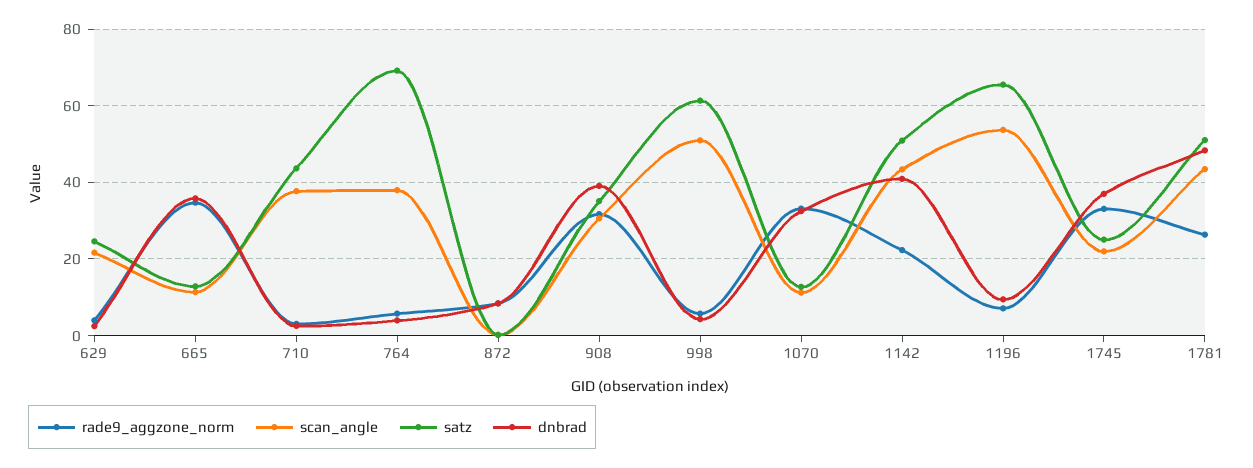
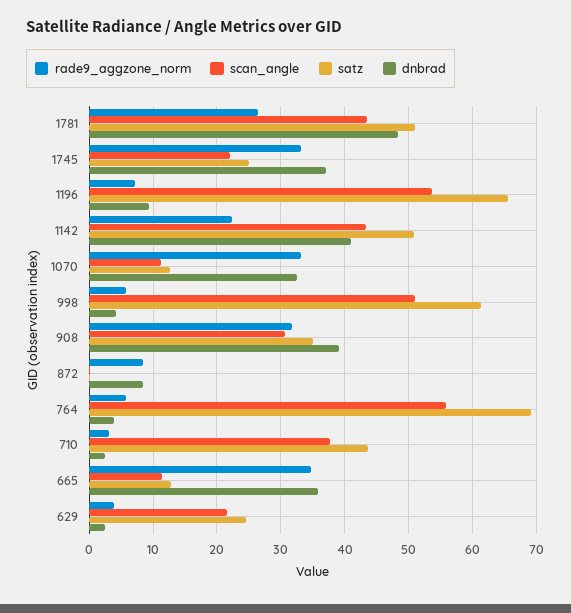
  {
    "rade9_aggzone_norm": {
      "629": 4,
      "665": 35,
      "710": 3,
      "764": 6,
      "872": 8,
      "908": 32,
      "998": 6,
      "1070": 33,
      "1142": 22,
      "1196": 7,
      "1745": 33,
      "1781": 26
    },
    "scan_angle": {
      "629": 22,
      "665": 11,
      "710": 38,
-     "764": 38,
+     "764": 56,
      "872": 0,
      "908": 31,
      "998": 51,
      "1070": 11,
      "1142": 43,
      "1196": 54,
      "1745": 22,
      "1781": 43
    },
    "satz": {
      "629": 25,
      "665": 13,
      "710": 44,
      "764": 69,
      "872": 0,
      "908": 35,
      "998": 61,
      "1070": 13,
      "1142": 51,
      "1196": 66,
      "1745": 25,
      "1781": 51
    },
    "dnbrad": {
      "629": 3,
      "665": 36,
      "710": 3,
      "764": 4,
      "872": 8,
      "908": 39,
      "998": 4,
      "1070": 32,
      "1142": 41,
      "1196": 9,
      "1745": 37,
      "1781": 48
    }
  }

